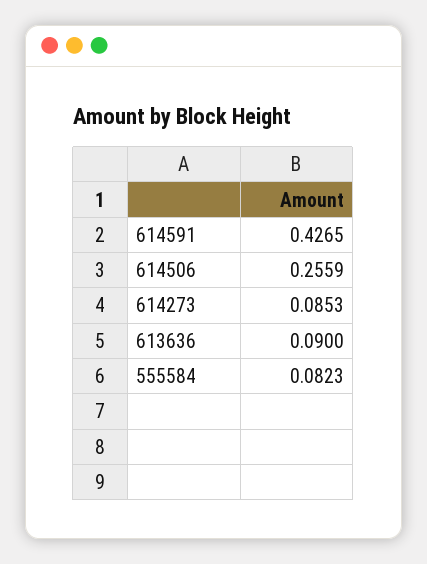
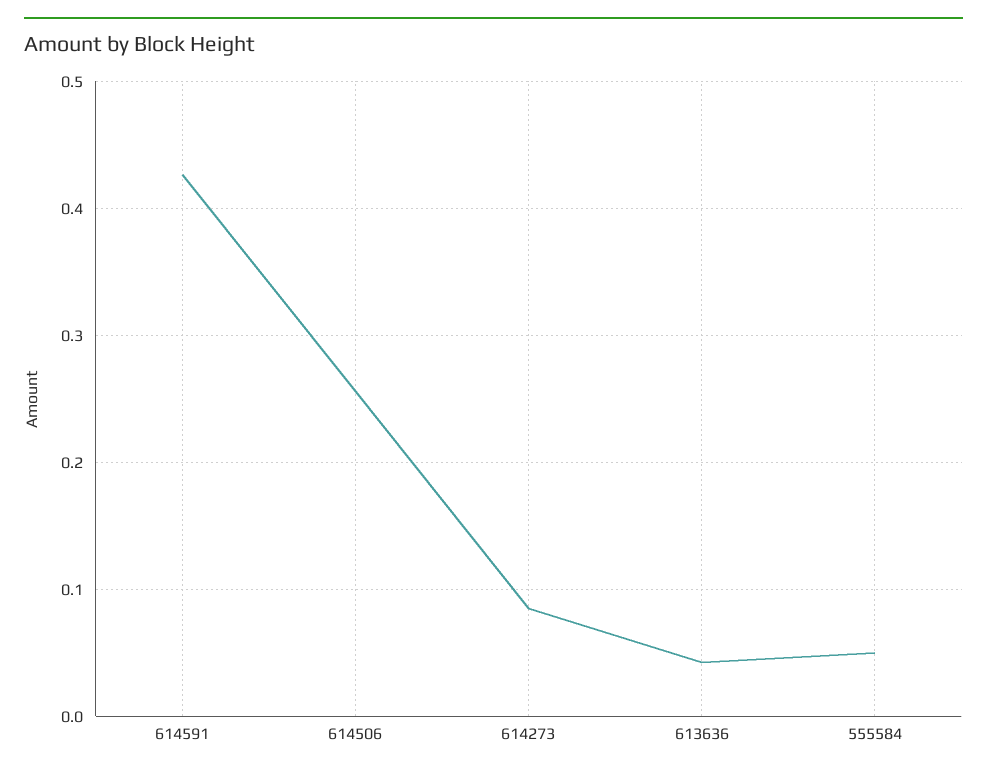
  {
    "614591": 0.4265,
    "614506": 0.2559,
    "614273": 0.0853,
-   "613636": 0.09,
+   "613636": 0.04,
-   "555584": 0.0823
+   "555584": 0.05
  }

